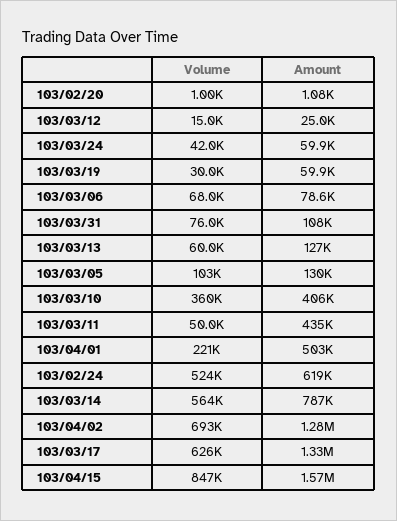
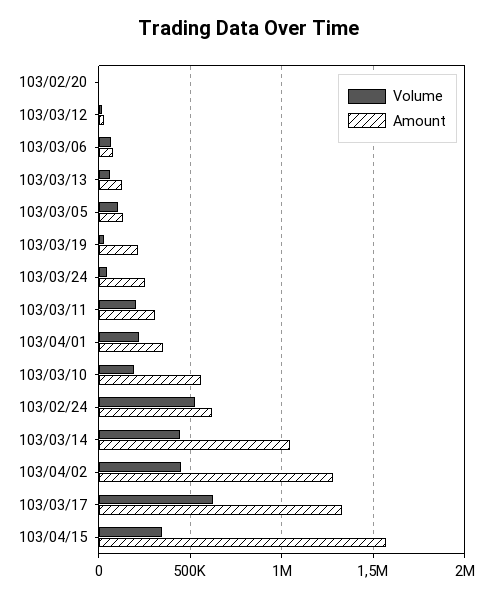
  {
    "Volume": {
      "103/02/20": 1000,
      "103/03/12": 15000,
      "103/03/24": 42000,
      "103/03/19": 30000,
      "103/03/06": 68000,
-     "103/03/31": 76000,
      "103/03/13": 60000,
      "103/03/05": 103000,
-     "103/03/10": 360000,
+     "103/03/10": 200000,
-     "103/03/11": 50000,
+     "103/03/11": 200000,
      "103/04/01": 221000,
      "103/02/24": 524000,
-     "103/03/14": 564000,
+     "103/03/14": 450000,
-     "103/04/02": 693000,
+     "103/04/02": 450000,
      "103/03/17": 626000,
-     "103/04/15": 847000
+     "103/04/15": 350000
    },
    "Amount": {
      "103/02/20": 1080,
      "103/03/12": 25000,
-     "103/03/24": 59900,
+     "103/03/24": 250000,
-     "103/03/19": 59900,
+     "103/03/19": 200000,
      "103/03/06": 78600,
-     "103/03/31": 108000,
      "103/03/13": 127000,
      "103/03/05": 130000,
-     "103/03/10": 406000,
+     "103/03/10": 550000,
-     "103/03/11": 435000,
+     "103/03/11": 300000,
-     "103/04/01": 503000,
+     "103/04/01": 350000,
      "103/02/24": 619000,
-     "103/03/14": 787000,
+     "103/03/14": 1050000,
      "103/04/02": 1280000,
      "103/03/17": 1330000,
      "103/04/15": 1570000
    }
  }

